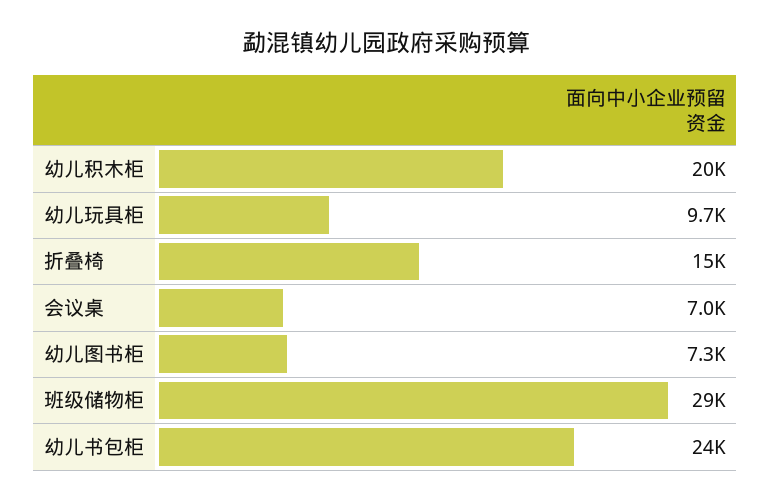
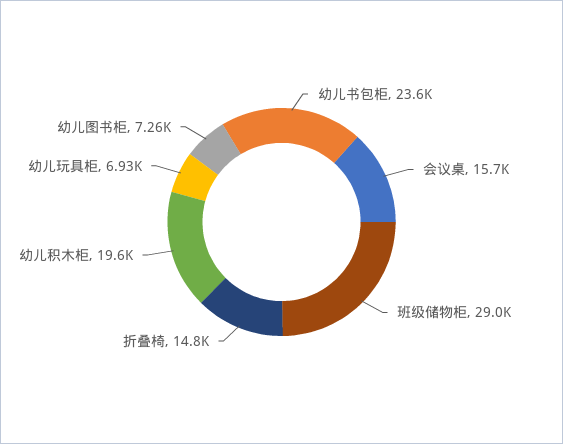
  {
    "幼儿积木柜": 19600,
-   "幼儿玩具柜": 9700,
+   "幼儿玩具柜": 6930,
    "折叠椅": 14800,
-   "会议桌": 7000,
+   "会议桌": 15700,
    "幼儿图书柜": 7260,
    "班级储物柜": 29000,
    "幼儿书包柜": 23600
  }

